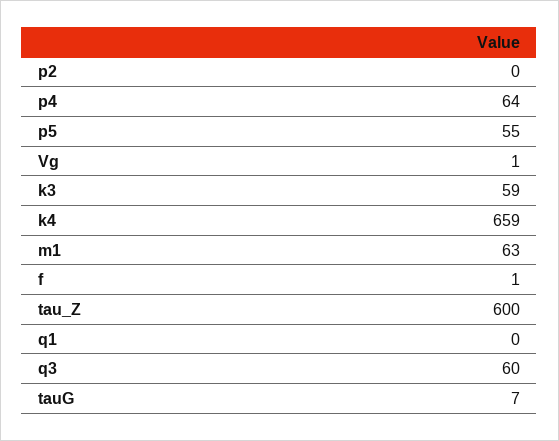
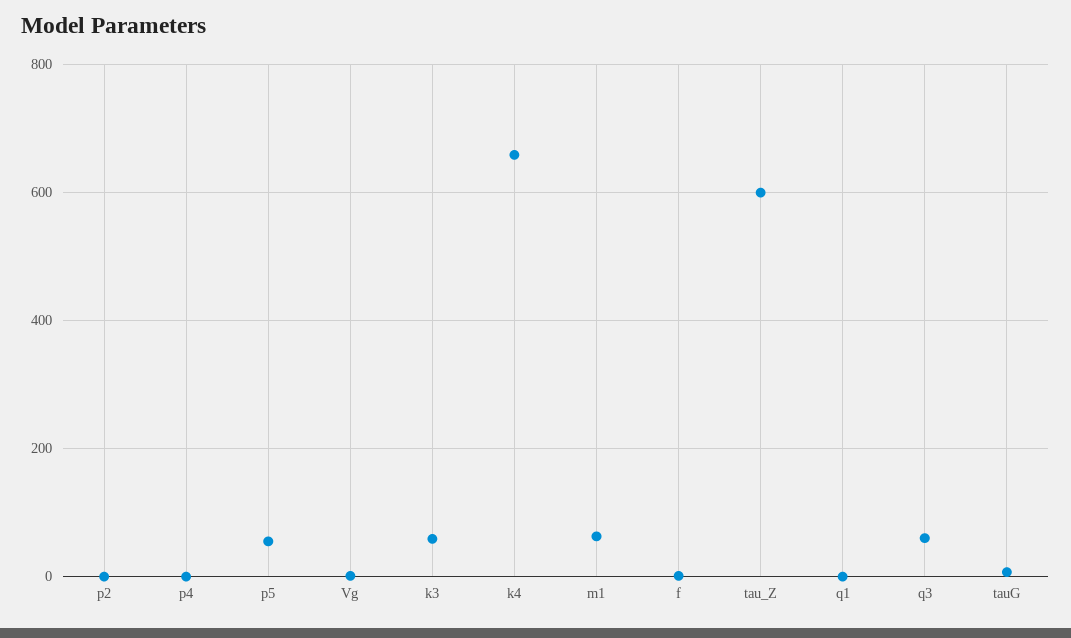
  {
    "p2": 0,
-   "p4": 64,
+   "p4": 0,
    "p5": 55,
    "Vg": 1,
    "k3": 59,
    "k4": 659,
    "m1": 63,
    "f": 1,
    "tau_Z": 600,
    "q1": 0,
    "q3": 60,
    "tauG": 7
  }

